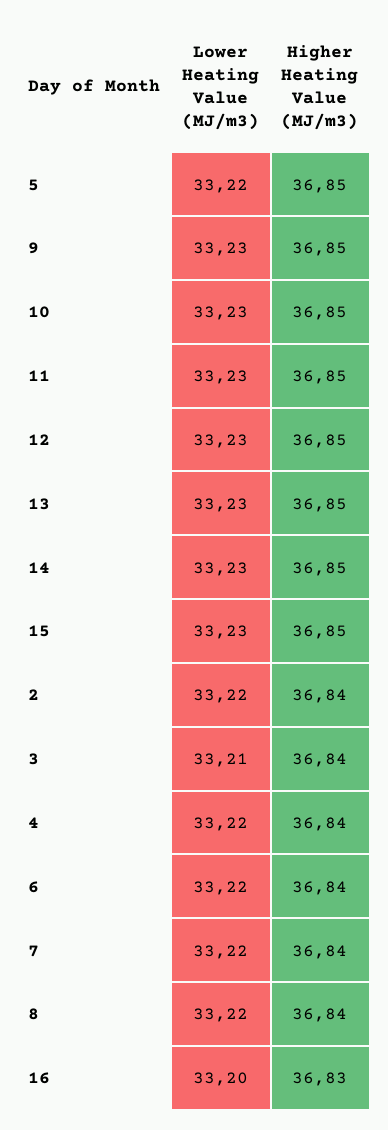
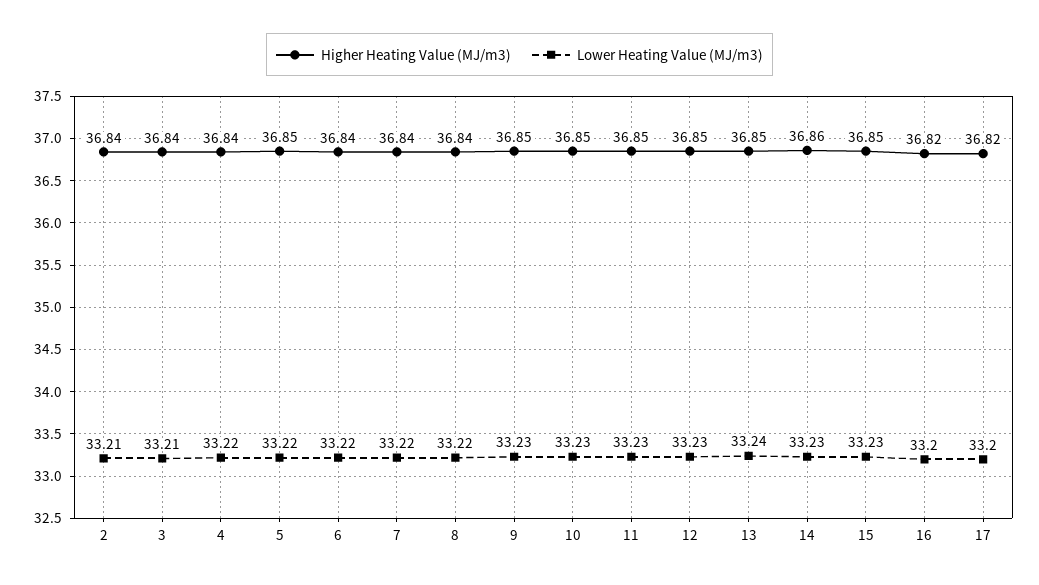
  {
    "Lower Heating Value (MJ/m3)": {
      "5": 33.22,
      "9": 33.23,
      "10": 33.23,
      "11": 33.23,
      "12": 33.23,
-     "13": 33.23,
+     "13": 33.24,
      "14": 33.23,
      "15": 33.23,
-     "2": 33.22,
+     "2": 33.21,
      "3": 33.21,
      "4": 33.22,
      "6": 33.22,
      "7": 33.22,
      "8": 33.22,
-     "16": 33.2
+     "16": 33.2,
+     "17": 33.2
    },
    "Higher Heating Value (MJ/m3)": {
      "5": 36.85,
      "9": 36.85,
      "10": 36.85,
      "11": 36.85,
      "12": 36.85,
      "13": 36.85,
-     "14": 36.85,
+     "14": 36.86,
      "15": 36.85,
      "2": 36.84,
      "3": 36.84,
      "4": 36.84,
      "6": 36.84,
      "7": 36.84,
      "8": 36.84,
-     "16": 36.83
+     "16": 36.82,
+     "17": 36.82
    }
  }

